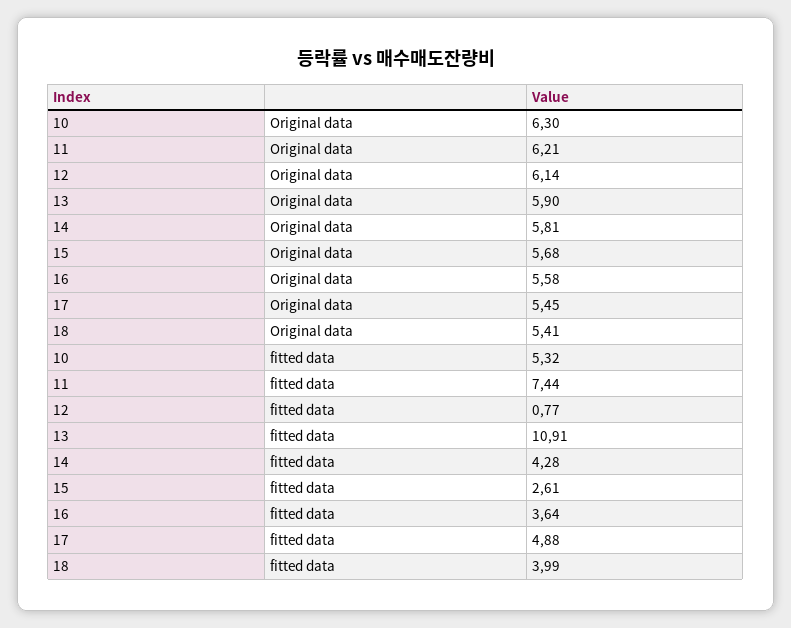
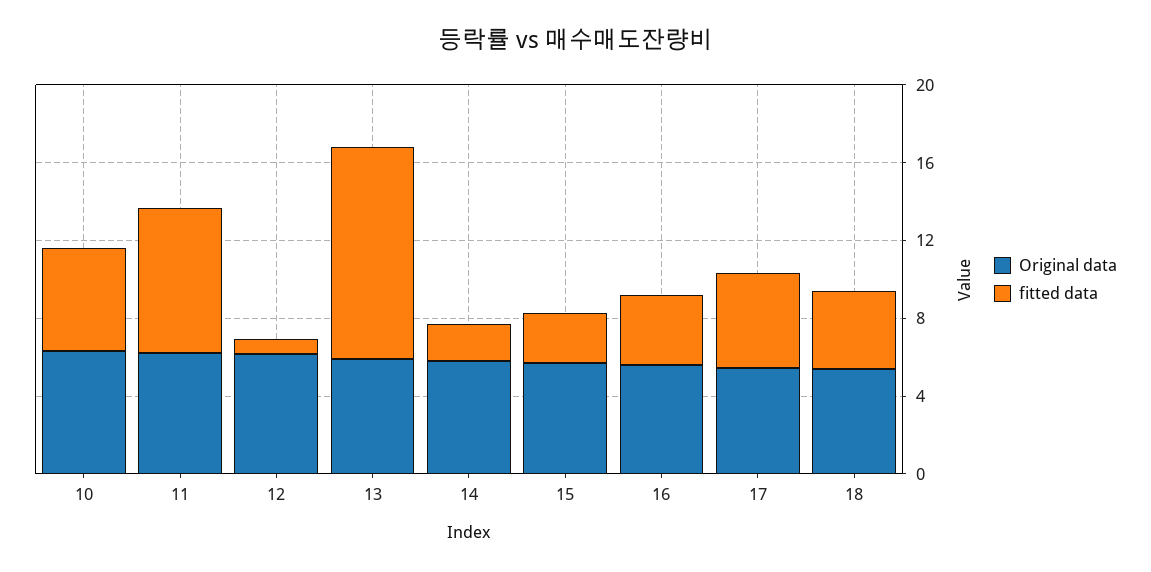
  {
    "Original data": {
      "10": 6.3,
      "11": 6.21,
      "12": 6.14,
      "13": 5.9,
      "14": 5.81,
      "15": 5.68,
      "16": 5.58,
      "17": 5.45,
      "18": 5.41
    },
    "fitted data": {
      "10": 5.32,
      "11": 7.44,
      "12": 0.77,
      "13": 10.91,
-     "14": 4.28,
+     "14": 2,
      "15": 2.61,
      "16": 3.64,
      "17": 4.88,
      "18": 3.99
    }
  }

